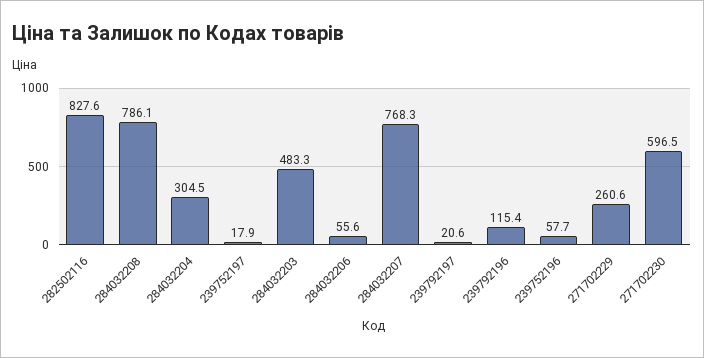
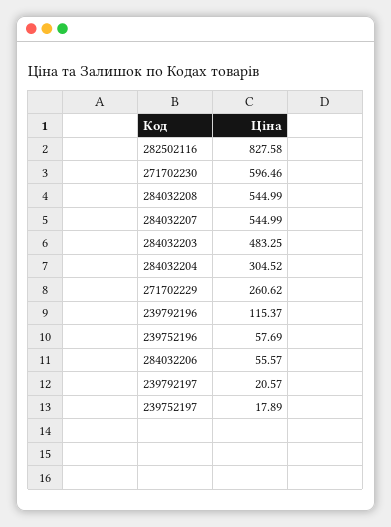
  {
    "282502116": 827.58,
-   "284032208": 786.1,
+   "284032208": 544.99,
    "284032204": 304.52,
    "239752197": 17.89,
    "284032203": 483.25,
    "284032206": 55.57,
-   "284032207": 768.3,
+   "284032207": 544.99,
    "239792197": 20.57,
    "239792196": 115.37,
    "239752196": 57.69,
    "271702229": 260.62,
    "271702230": 596.46
  }

